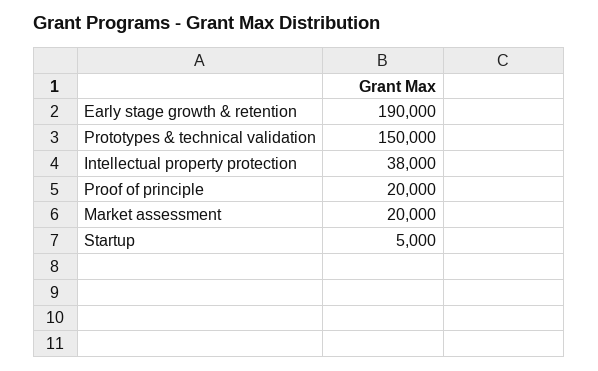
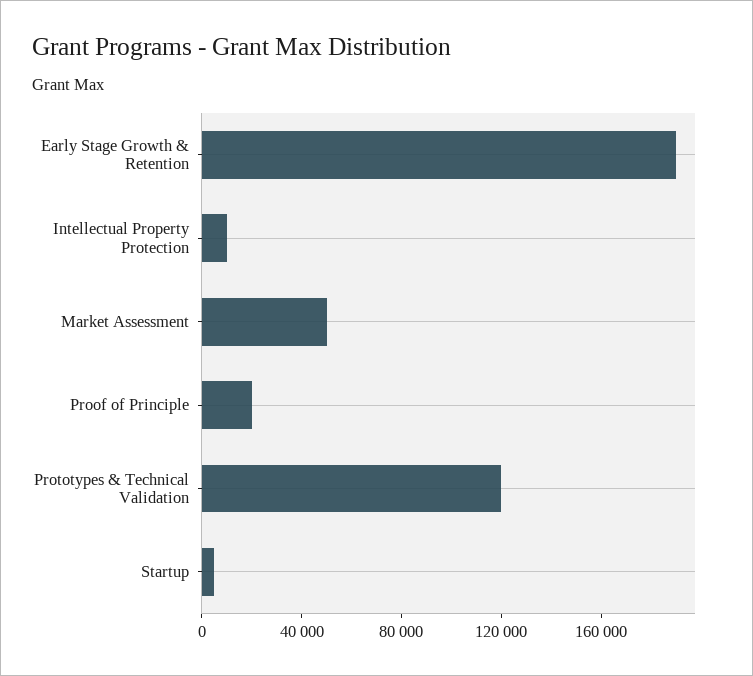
  {
    "Early stage growth & retention": 190000,
-   "Prototypes & technical validation": 150000,
+   "Prototypes & technical validation": 120000,
-   "Intellectual property protection": 38000,
+   "Intellectual property protection": 10000,
    "Proof of principle": 20000,
-   "Market assessment": 20000,
+   "Market assessment": 50000,
    "Startup": 5000
  }

